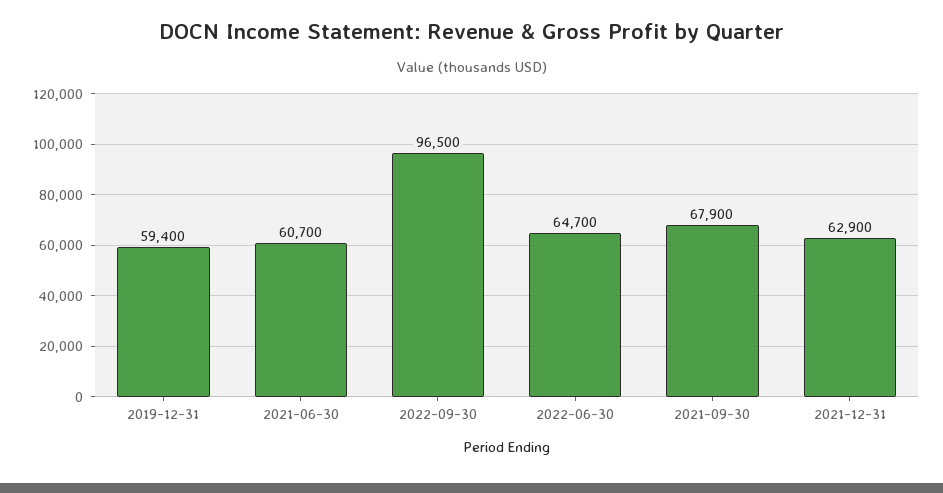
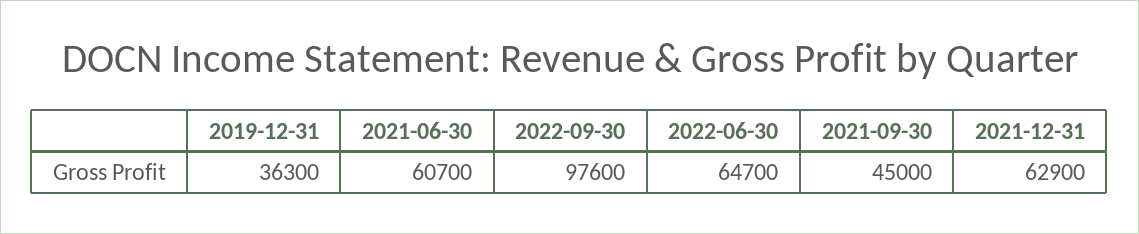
  {
-   "2019-12-31": 59400,
+   "2019-12-31": 36300,
    "2021-06-30": 60700,
-   "2022-09-30": 96500,
+   "2022-09-30": 97600,
    "2022-06-30": 64700,
-   "2021-09-30": 67900,
+   "2021-09-30": 45000,
    "2021-12-31": 62900
  }

